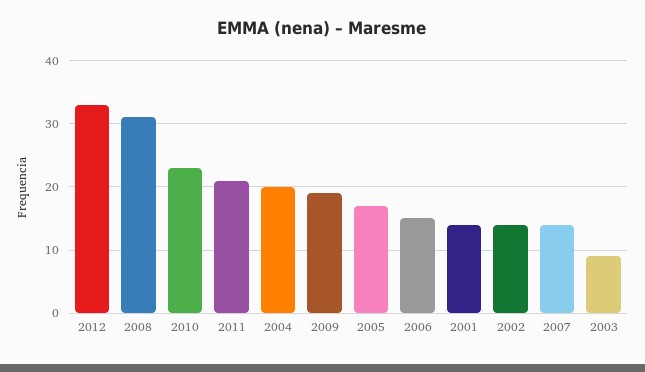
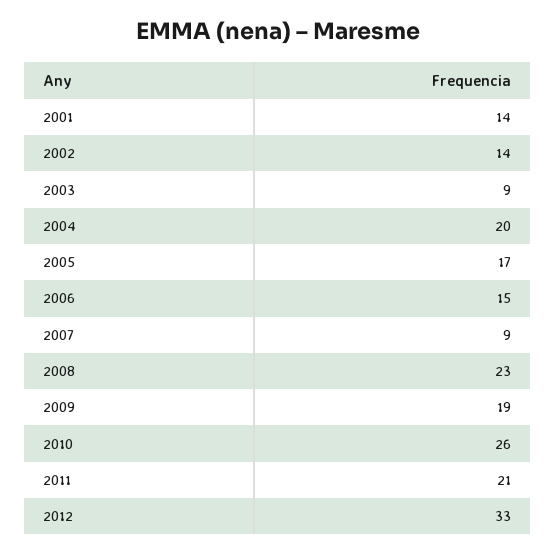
  {
    "2012": 33,
-   "2008": 31,
+   "2008": 23,
-   "2010": 23,
+   "2010": 26,
    "2011": 21,
    "2004": 20,
    "2009": 19,
    "2005": 17,
    "2006": 15,
    "2001": 14,
    "2002": 14,
-   "2007": 14,
+   "2007": 9,
    "2003": 9
  }

